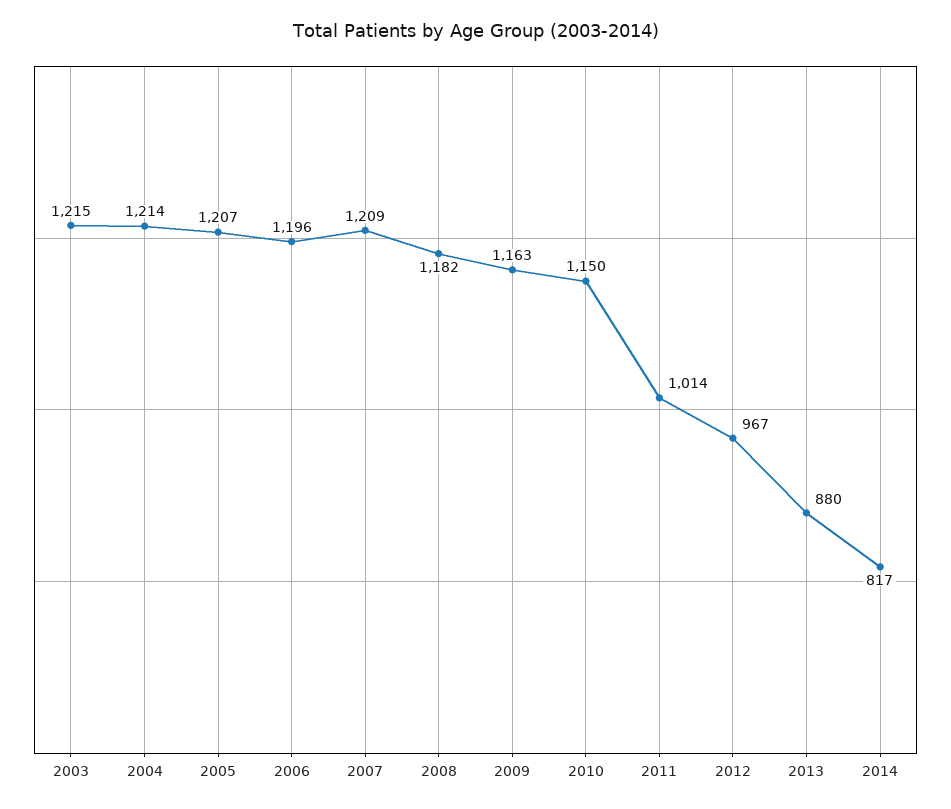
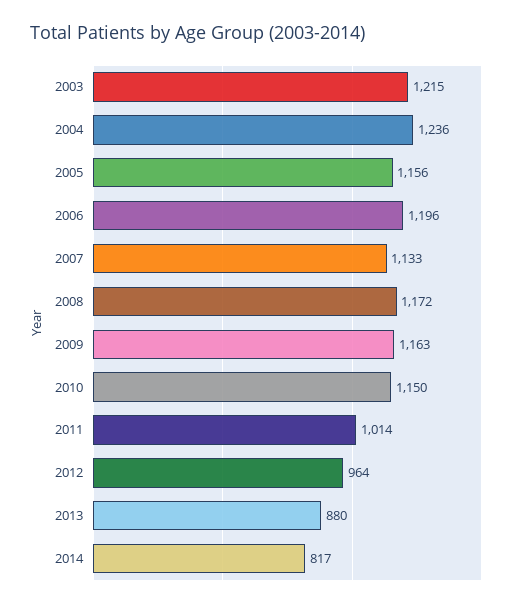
  {
    "2003": 1215,
-   "2004": 1214,
+   "2004": 1236,
-   "2005": 1207,
+   "2005": 1156,
    "2006": 1196,
-   "2007": 1209,
+   "2007": 1133,
-   "2008": 1182,
+   "2008": 1172,
    "2009": 1163,
    "2010": 1150,
    "2011": 1014,
-   "2012": 967,
+   "2012": 964,
    "2013": 880,
    "2014": 817
  }

